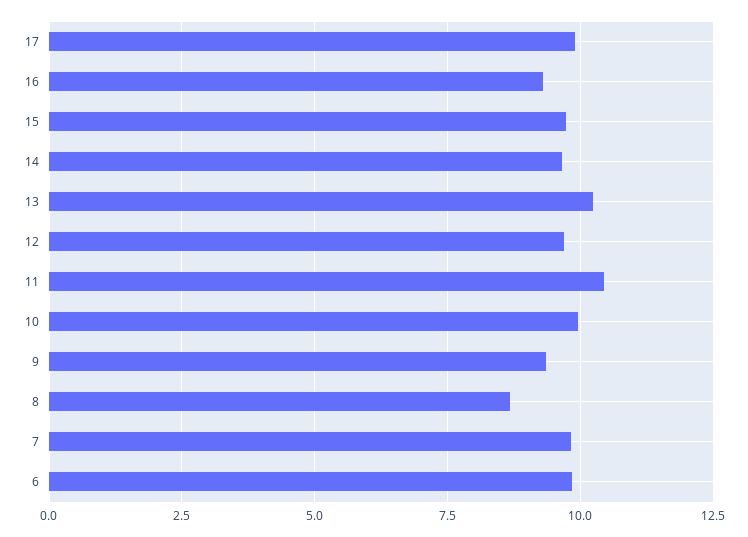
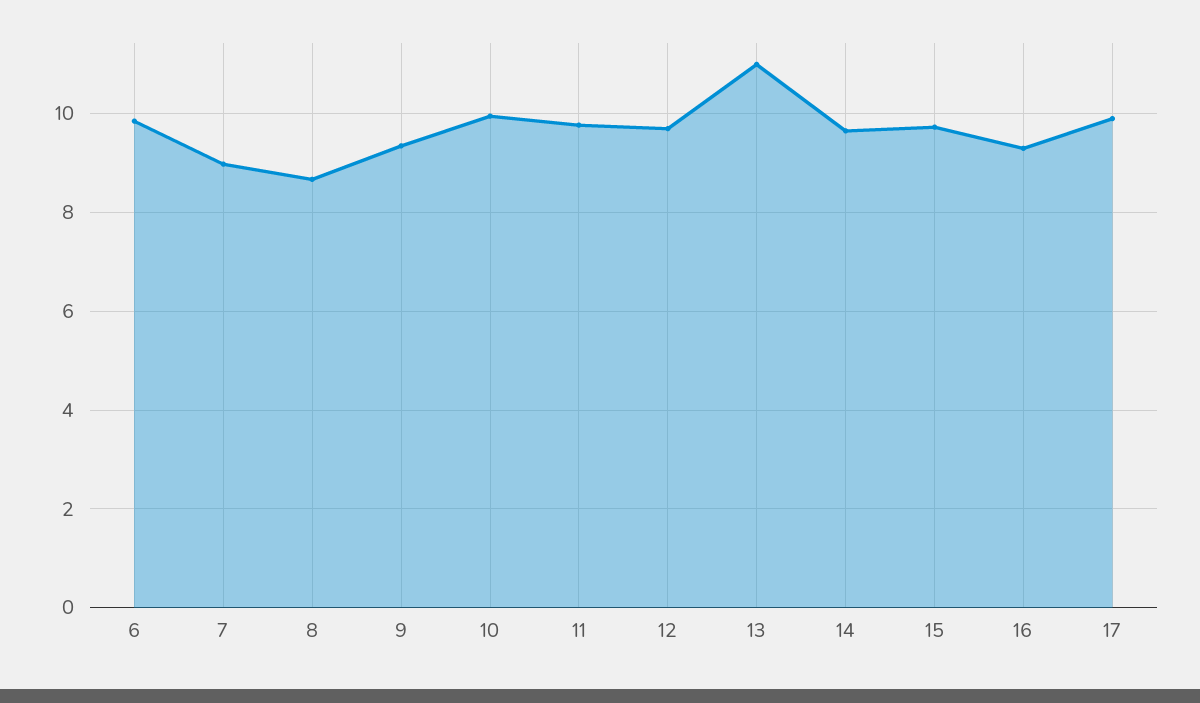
  {
    "17": 10,
    "16": 9.4,
    "15": 9.8,
    "14": 9.6,
-   "13": 10.25,
+   "13": 11,
    "12": 9.8,
-   "11": 10.5,
+   "11": 9.8,
    "10": 10,
    "9": 9.4,
    "8": 8.6,
-   "7": 9.75,
+   "7": 9,
    "6": 9.8
  }

